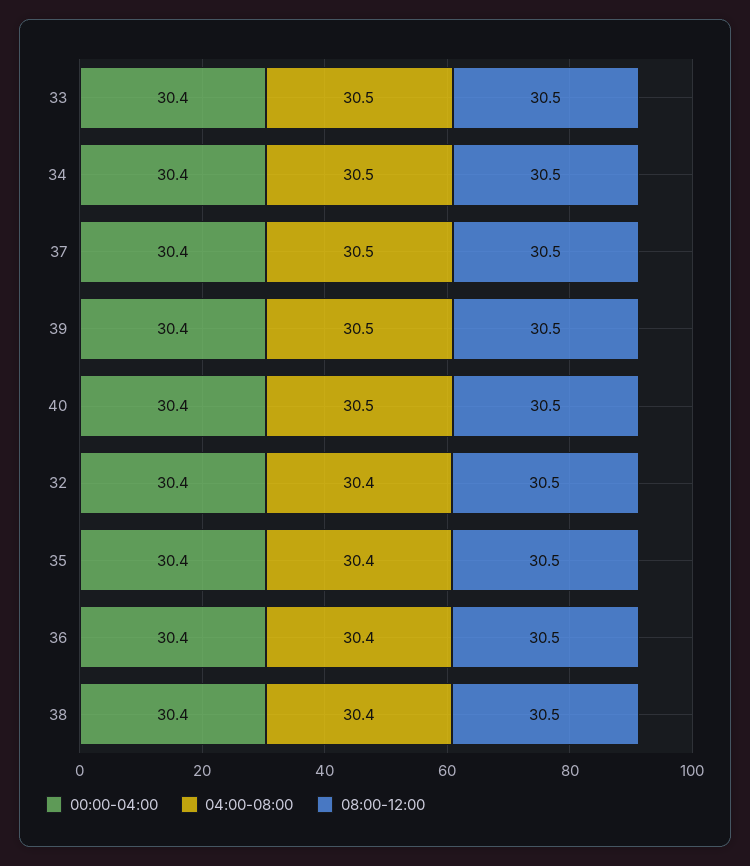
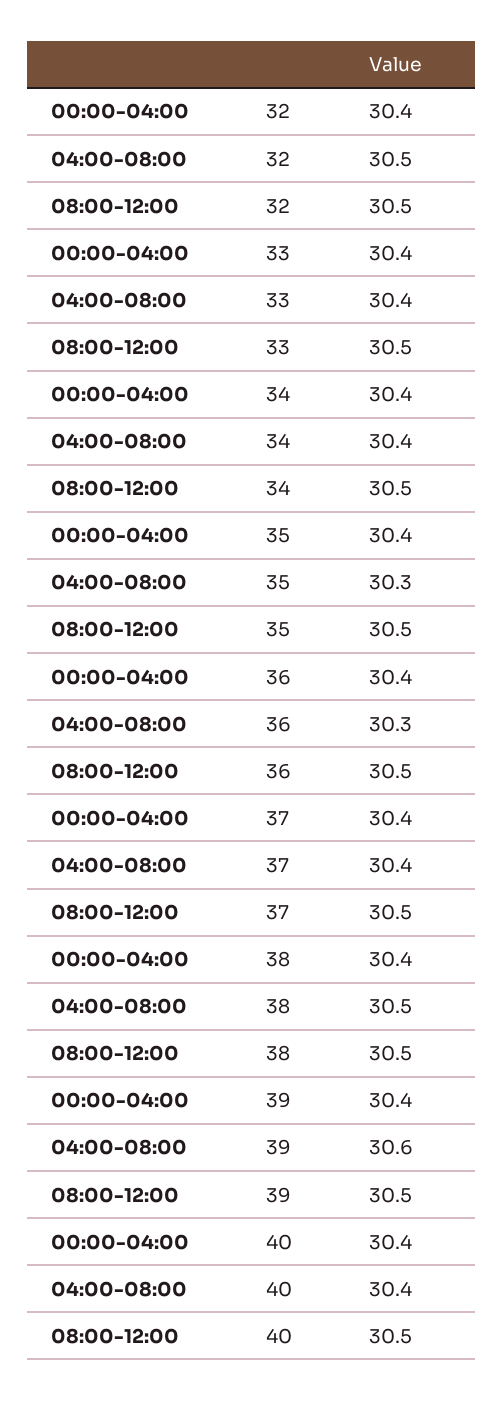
  {
    "00:00-04:00": {
      "33": 30.4,
      "34": 30.4,
      "37": 30.4,
      "39": 30.4,
      "40": 30.4,
      "32": 30.4,
      "35": 30.4,
      "36": 30.4,
      "38": 30.4
    },
    "04:00-08:00": {
-     "33": 30.5,
+     "33": 30.4,
-     "34": 30.5,
+     "34": 30.4,
-     "37": 30.5,
+     "37": 30.4,
-     "39": 30.5,
+     "39": 30.6,
-     "40": 30.5,
+     "40": 30.4,
-     "32": 30.4,
+     "32": 30.5,
-     "35": 30.4,
+     "35": 30.3,
-     "36": 30.4,
+     "36": 30.3,
-     "38": 30.4
+     "38": 30.5
    },
    "08:00-12:00": {
      "33": 30.5,
      "34": 30.5,
      "37": 30.5,
      "39": 30.5,
      "40": 30.5,
      "32": 30.5,
      "35": 30.5,
      "36": 30.5,
      "38": 30.5
    }
  }

